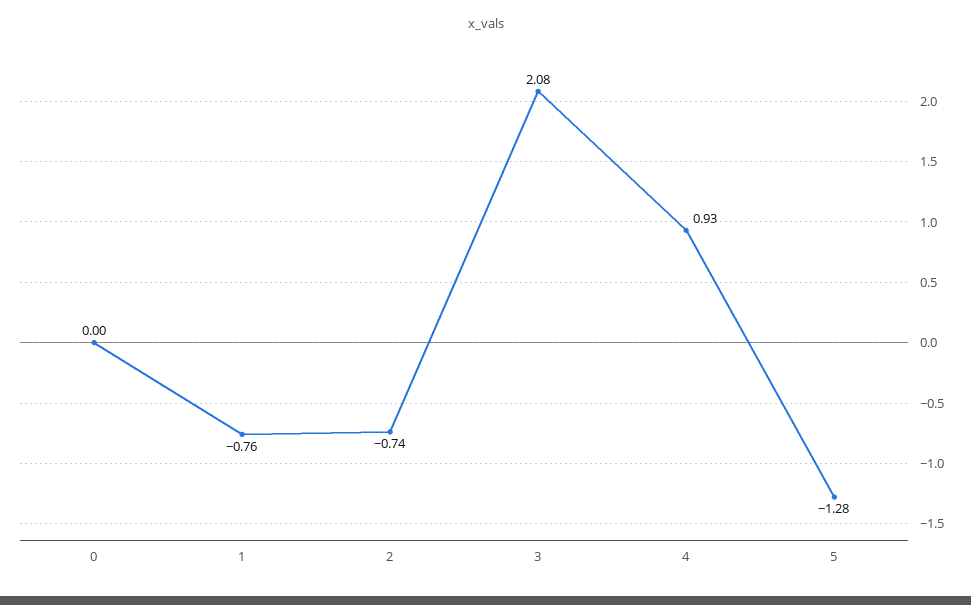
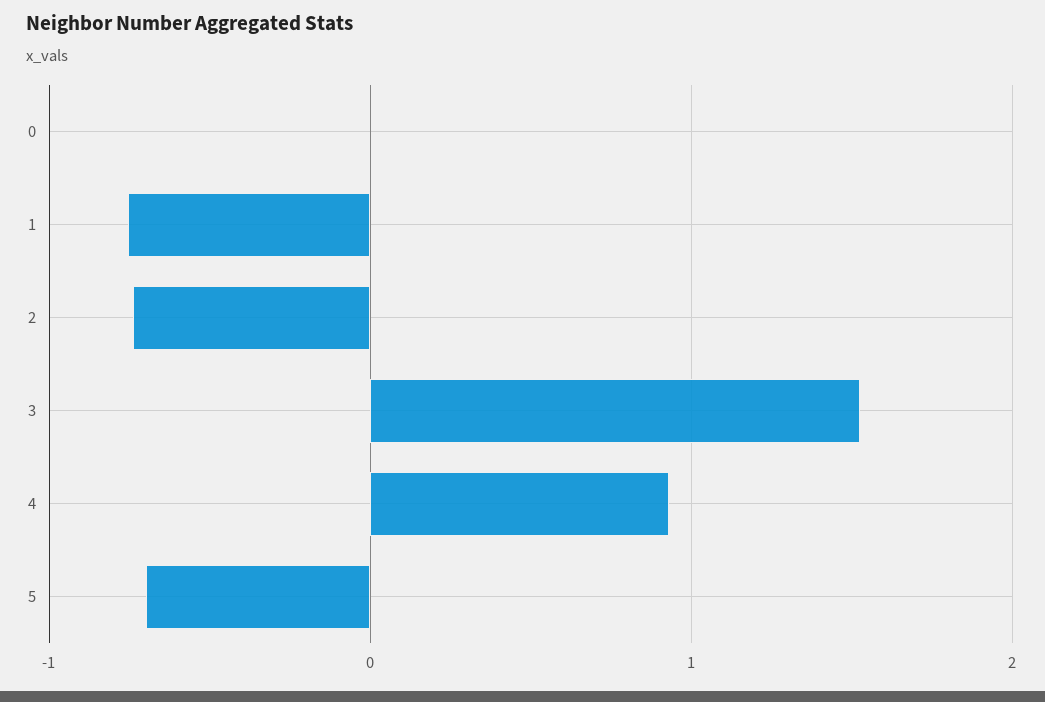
  {
    "0": 0,
    "1": -0.76,
    "2": -0.74,
-   "3": 2.08,
+   "3": 1.5,
    "4": 0.93,
-   "5": -1.28
+   "5": -0.7
  }

